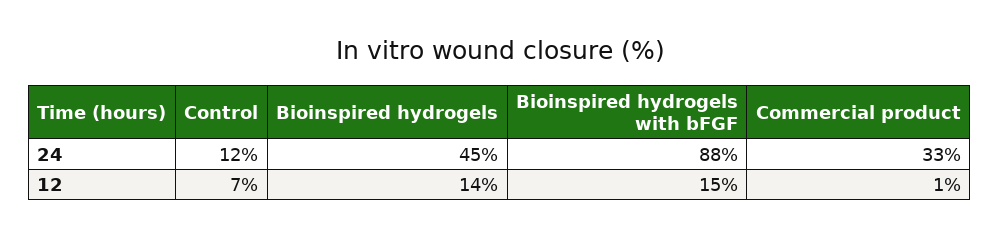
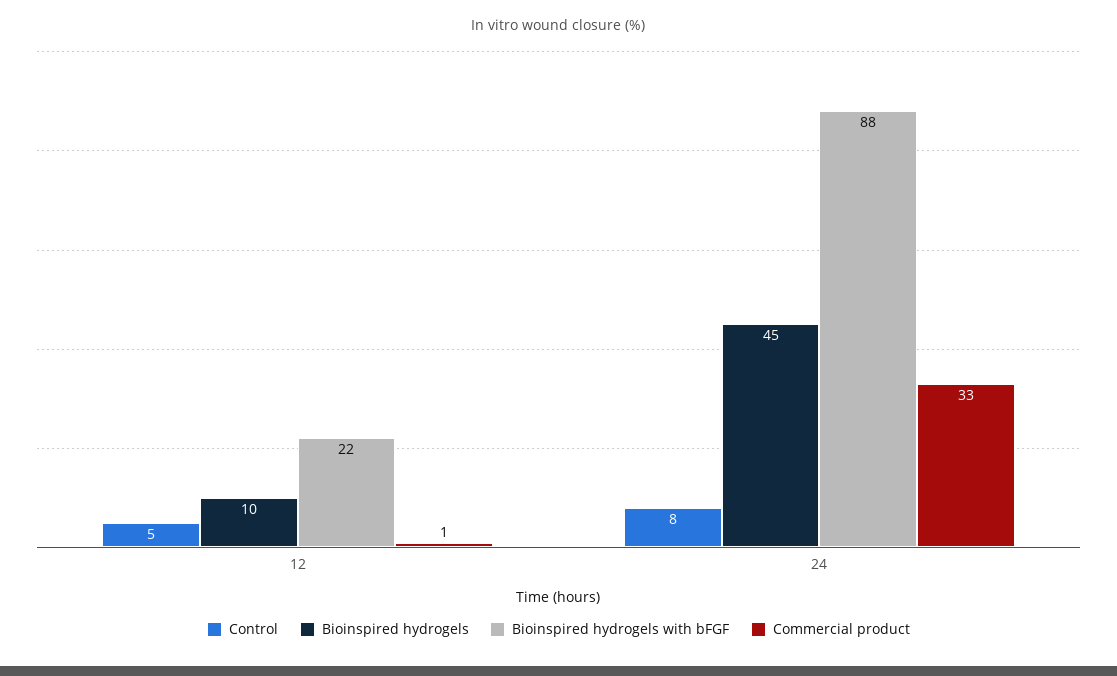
  {
    "Control": {
-     "24": 12,
+     "24": 8,
-     "12": 7
+     "12": 5
    },
    "Bioinspired hydrogels": {
      "24": 45,
-     "12": 14
+     "12": 10
    },
    "Bioinspired hydrogels with bFGF": {
      "24": 88,
-     "12": 15
+     "12": 22
    },
    "Commercial product": {
      "24": 33,
      "12": 1
    }
  }

